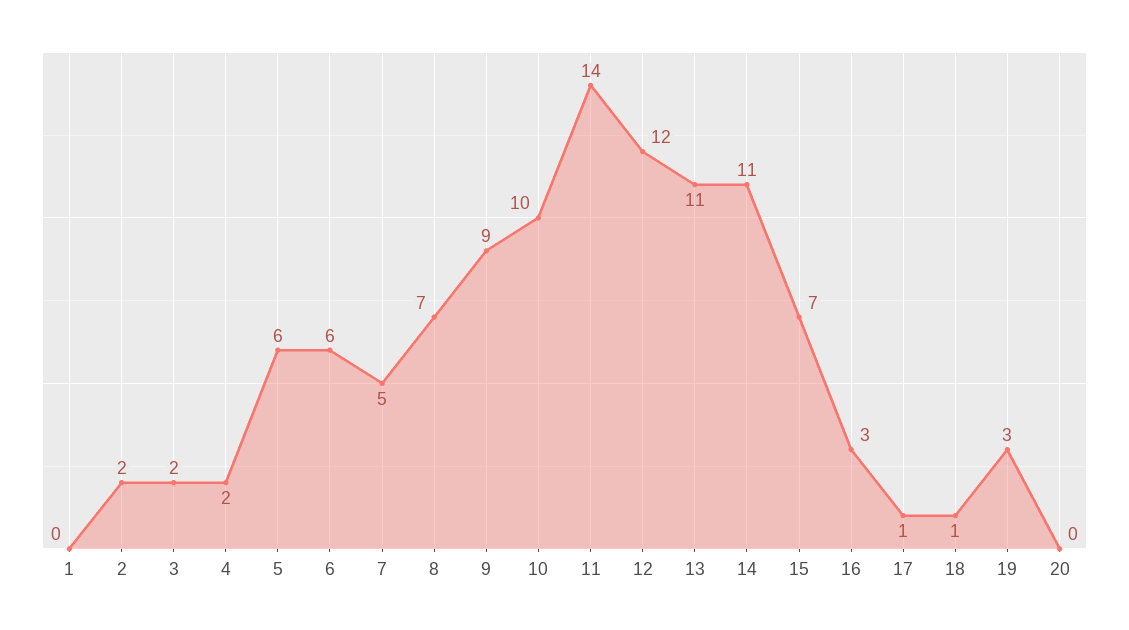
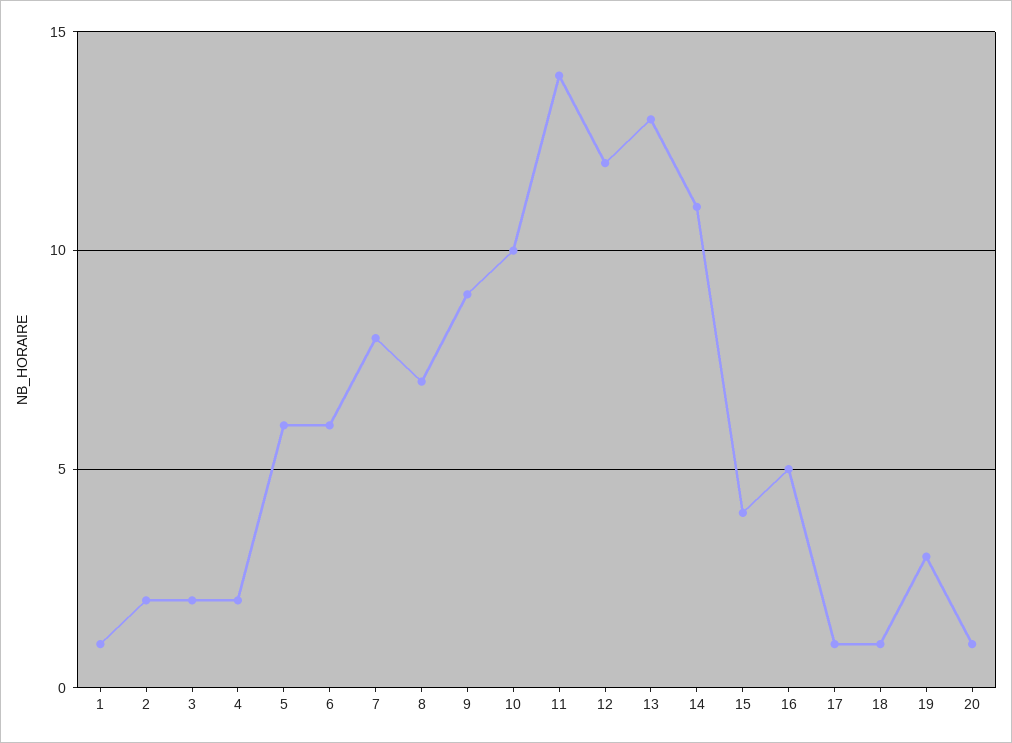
  {
-   "1": 0,
+   "1": 1,
    "2": 2,
    "3": 2,
    "4": 2,
    "5": 6,
    "6": 6,
-   "7": 5,
+   "7": 8,
    "8": 7,
    "9": 9,
    "10": 10,
    "11": 14,
    "12": 12,
-   "13": 11,
+   "13": 13,
    "14": 11,
-   "15": 7,
+   "15": 4,
-   "16": 3,
+   "16": 5,
    "17": 1,
    "18": 1,
    "19": 3,
-   "20": 0
+   "20": 1
  }

